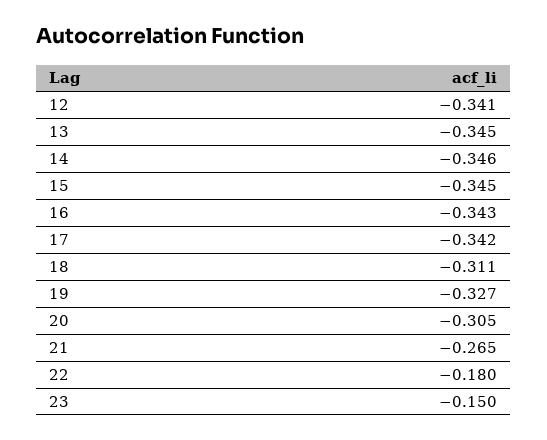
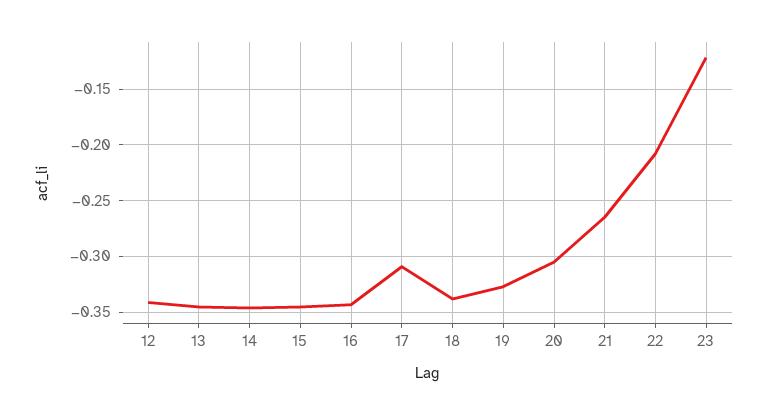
  {
    "12": -0.341,
    "13": -0.345,
    "14": -0.346,
    "15": -0.345,
    "16": -0.343,
-   "17": -0.342,
+   "17": -0.31,
-   "18": -0.311,
+   "18": -0.34,
    "19": -0.327,
    "20": -0.305,
    "21": -0.265,
-   "22": -0.18,
+   "22": -0.21,
-   "23": -0.15
+   "23": -0.12
  }

